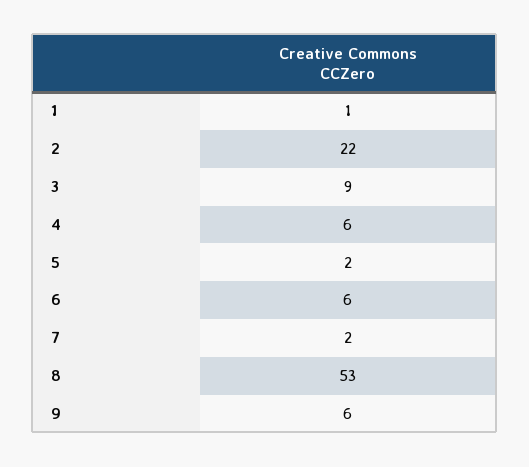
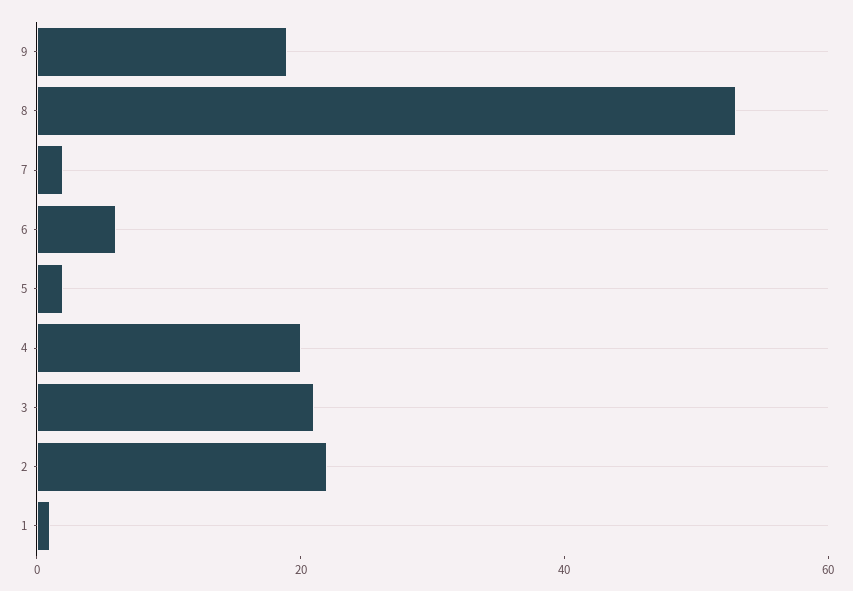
  {
    "1": 1,
    "2": 22,
-   "3": 9,
+   "3": 20,
-   "4": 6,
+   "4": 20,
    "5": 2,
    "6": 6,
    "7": 2,
    "8": 53,
-   "9": 6
+   "9": 20
  }

